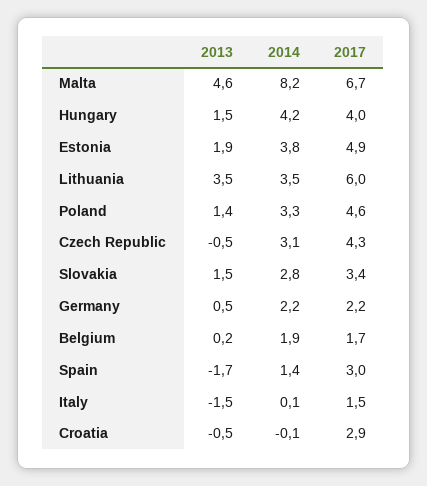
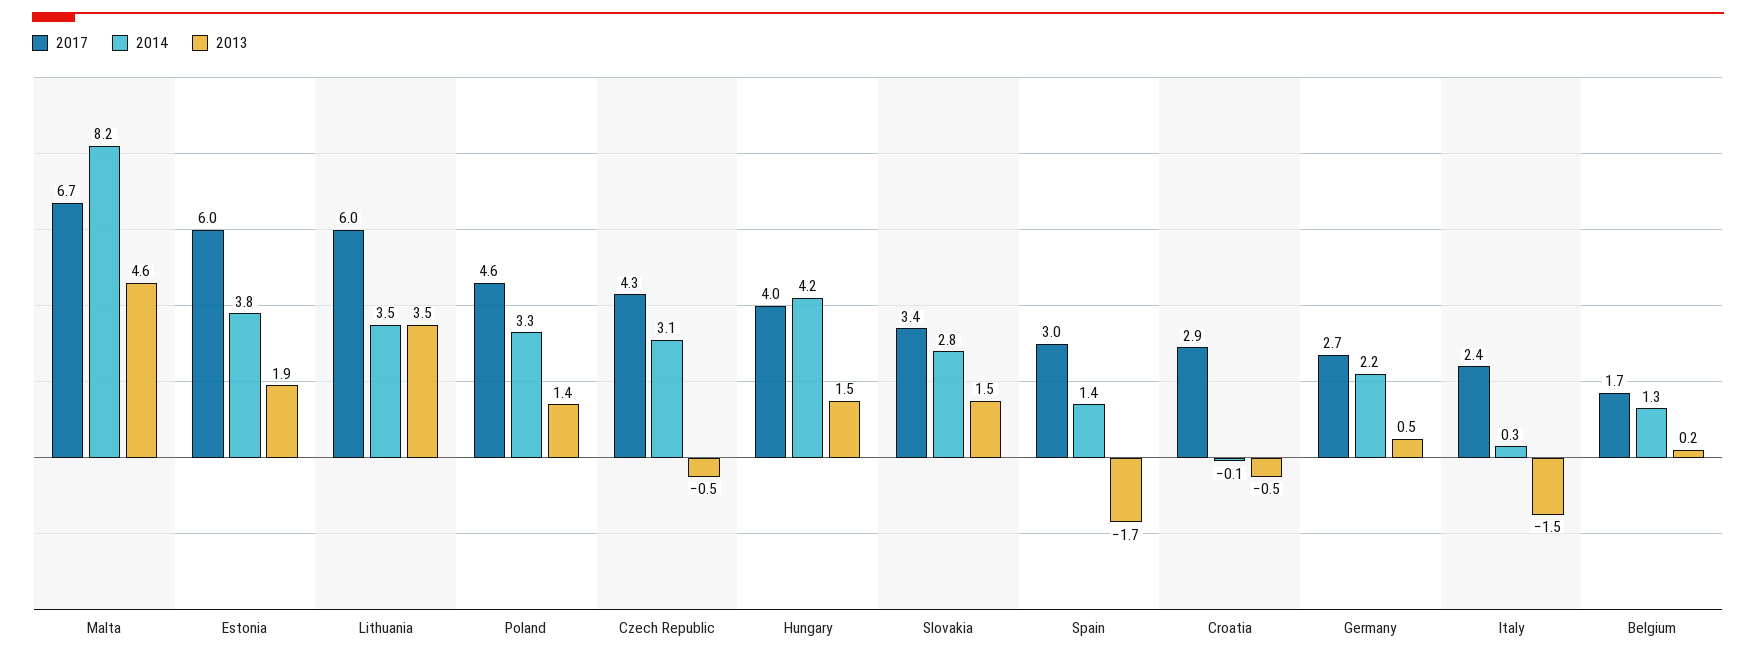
  {
    "2013": {
      "Malta": 4.6,
      "Hungary": 1.5,
      "Estonia": 1.9,
      "Lithuania": 3.5,
      "Poland": 1.4,
      "Czech Republic": -0.5,
      "Slovakia": 1.5,
      "Germany": 0.5,
      "Belgium": 0.2,
      "Spain": -1.7,
      "Italy": -1.5,
      "Croatia": -0.5
    },
    "2014": {
      "Malta": 8.2,
      "Hungary": 4.2,
      "Estonia": 3.8,
      "Lithuania": 3.5,
      "Poland": 3.3,
      "Czech Republic": 3.1,
      "Slovakia": 2.8,
      "Germany": 2.2,
-     "Belgium": 1.9,
+     "Belgium": 1.3,
      "Spain": 1.4,
-     "Italy": 0.1,
+     "Italy": 0.3,
      "Croatia": -0.1
    },
    "2017": {
      "Malta": 6.7,
      "Hungary": 4,
-     "Estonia": 4.9,
+     "Estonia": 6,
      "Lithuania": 6,
      "Poland": 4.6,
      "Czech Republic": 4.3,
      "Slovakia": 3.4,
-     "Germany": 2.2,
+     "Germany": 2.7,
      "Belgium": 1.7,
      "Spain": 3,
-     "Italy": 1.5,
+     "Italy": 2.4,
      "Croatia": 2.9
    }
  }

